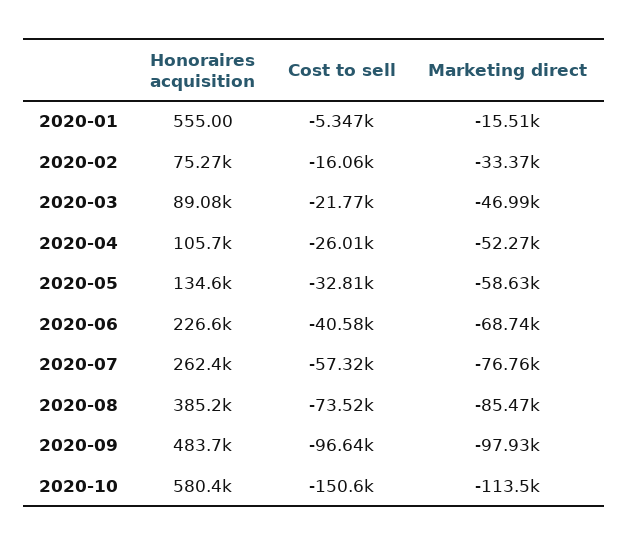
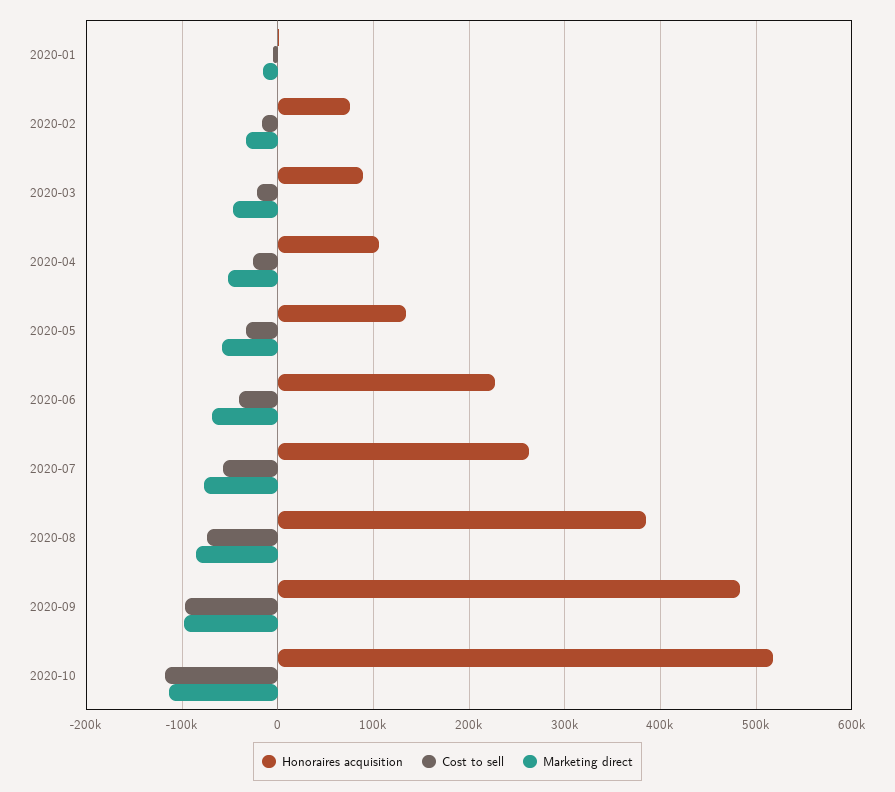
  {
    "Honoraires acquisition": {
      "2020-01": 555,
      "2020-02": 75270,
      "2020-03": 89080,
      "2020-04": 105700,
      "2020-05": 134600,
      "2020-06": 226600,
      "2020-07": 262400,
      "2020-08": 385200,
      "2020-09": 483700,
-     "2020-10": 580400
+     "2020-10": 520000
    },
    "Cost to sell": {
      "2020-01": -5347,
      "2020-02": -16060,
      "2020-03": -21770,
      "2020-04": -26010,
      "2020-05": -32810,
      "2020-06": -40580,
      "2020-07": -57320,
      "2020-08": -73520,
      "2020-09": -96640,
-     "2020-10": -150600
+     "2020-10": -120000
    },
    "Marketing direct": {
      "2020-01": -15510,
      "2020-02": -33370,
      "2020-03": -46990,
      "2020-04": -52270,
      "2020-05": -58630,
      "2020-06": -68740,
      "2020-07": -76760,
      "2020-08": -85470,
      "2020-09": -97930,
      "2020-10": -113500
    }
  }

